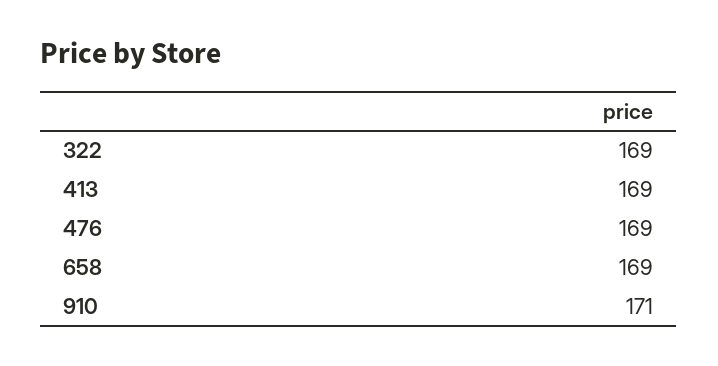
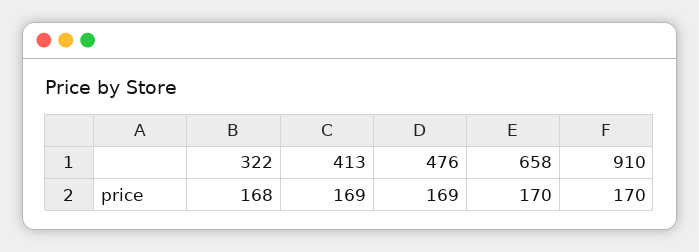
  {
-   "322": 169,
+   "322": 168,
    "413": 169,
    "476": 169,
-   "658": 169,
+   "658": 170,
-   "910": 171
+   "910": 170
  }

